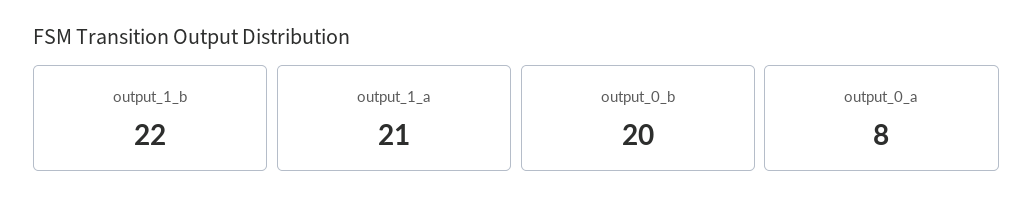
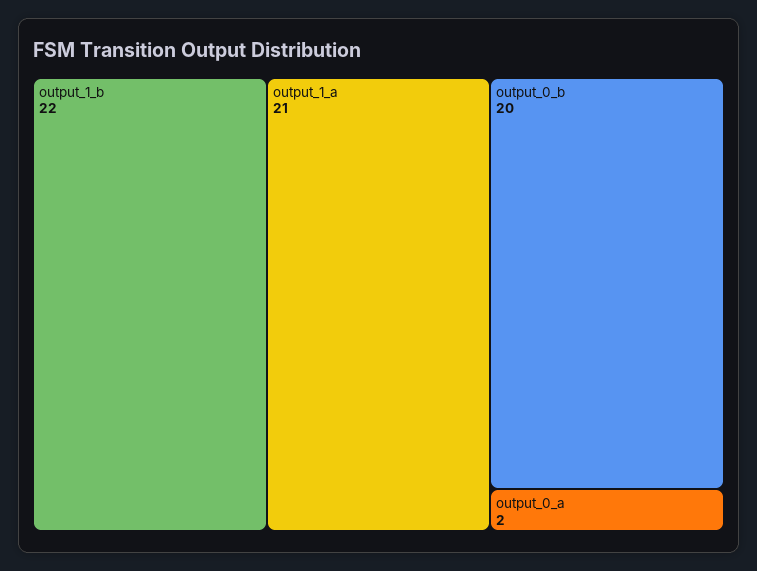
  {
    "output_1_b": 22,
    "output_1_a": 21,
    "output_0_b": 20,
-   "output_0_a": 8
+   "output_0_a": 2
  }

